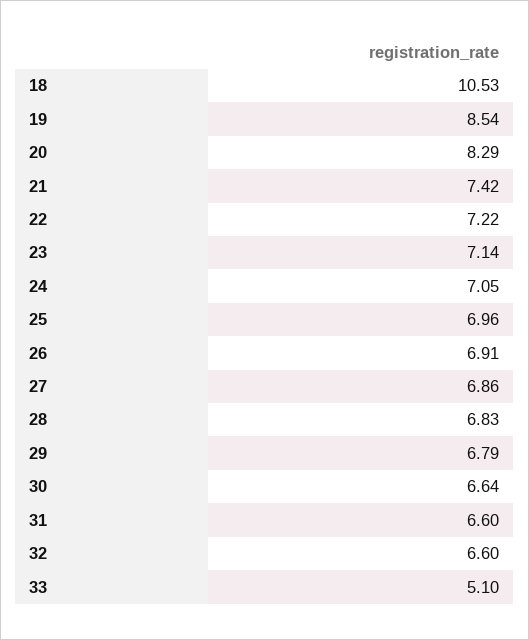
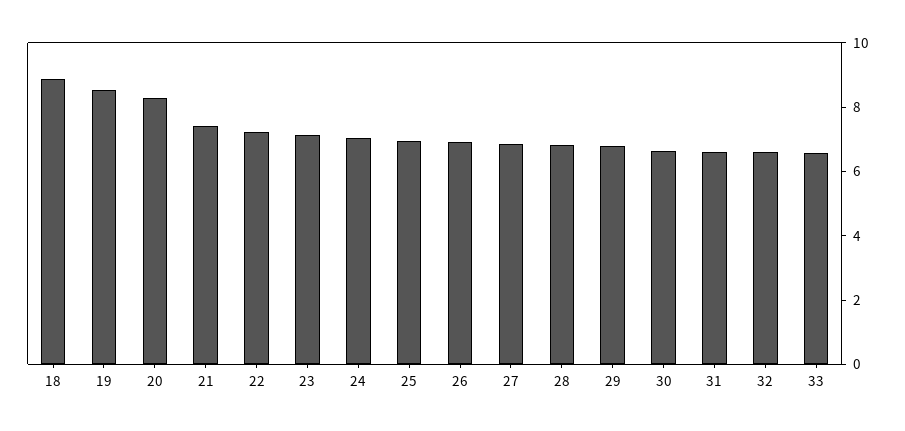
  {
-   "18": 10.53,
+   "18": 9,
    "19": 8.54,
    "20": 8.29,
    "21": 7.42,
    "22": 7.22,
    "23": 7.14,
    "24": 7.05,
    "25": 6.96,
    "26": 6.91,
    "27": 6.86,
    "28": 6.83,
    "29": 6.79,
    "30": 6.64,
    "31": 6.6,
    "32": 6.6,
-   "33": 5.1
+   "33": 6.5
  }

